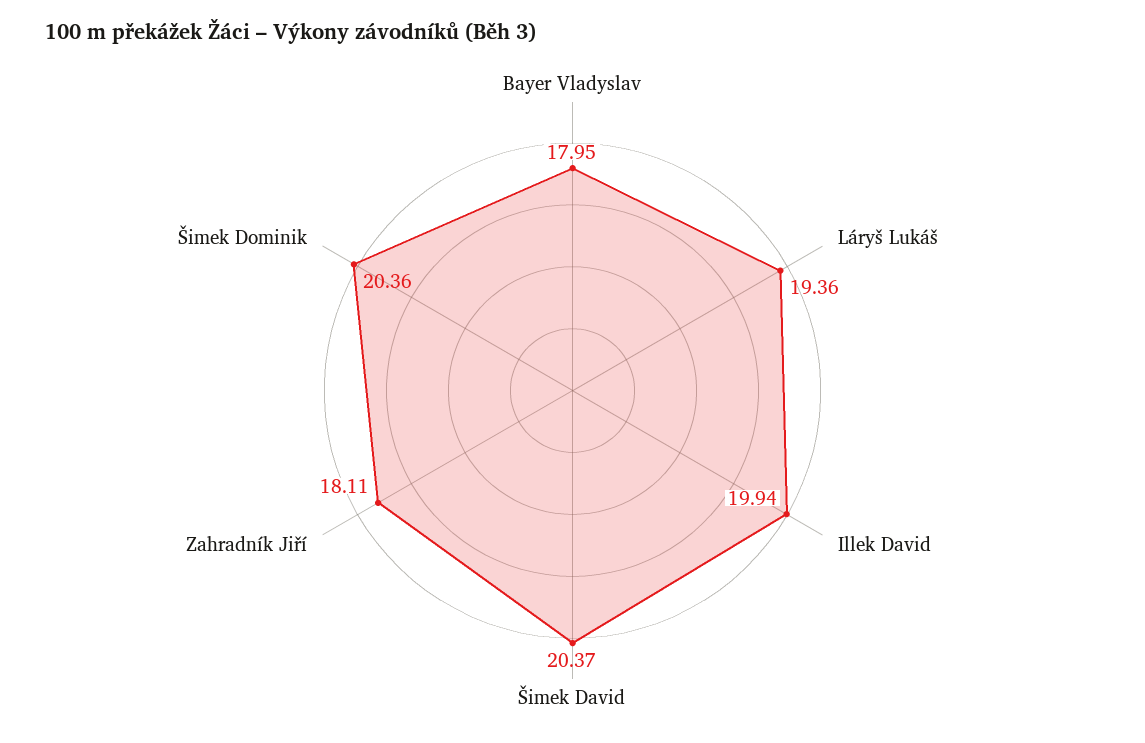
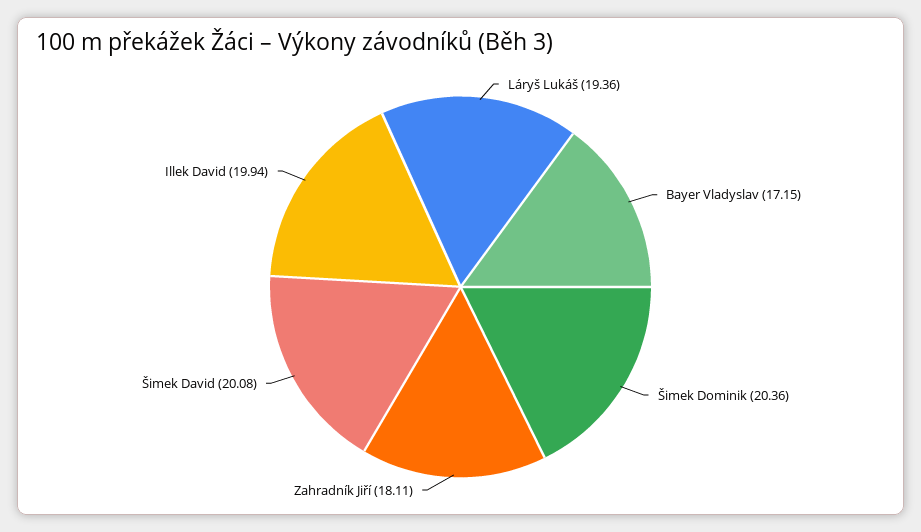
  {
-   "Bayer Vladyslav": 17.95,
+   "Bayer Vladyslav": 17.15,
    "Láryš Lukáš": 19.36,
    "Illek David": 19.94,
-   "Šimek David": 20.37,
+   "Šimek David": 20.08,
    "Zahradník Jiří": 18.11,
    "Šimek Dominik": 20.36
  }

